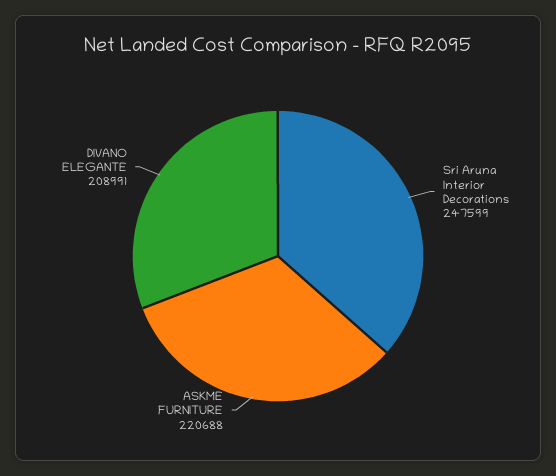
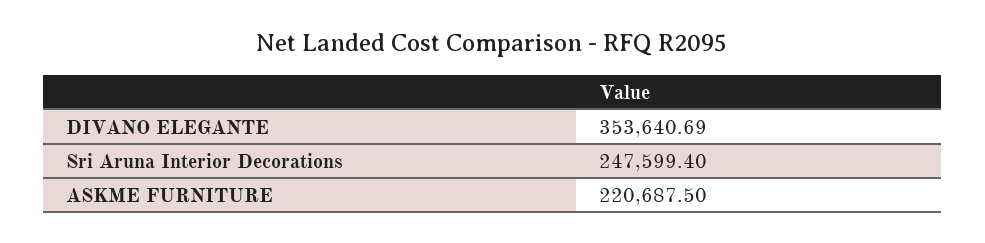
  {
    "Sri Aruna Interior Decorations": 247599.4,
    "ASKME FURNITURE": 220687.5,
-   "DIVANO ELEGANTE": 208991
+   "DIVANO ELEGANTE": 353640.69
  }

